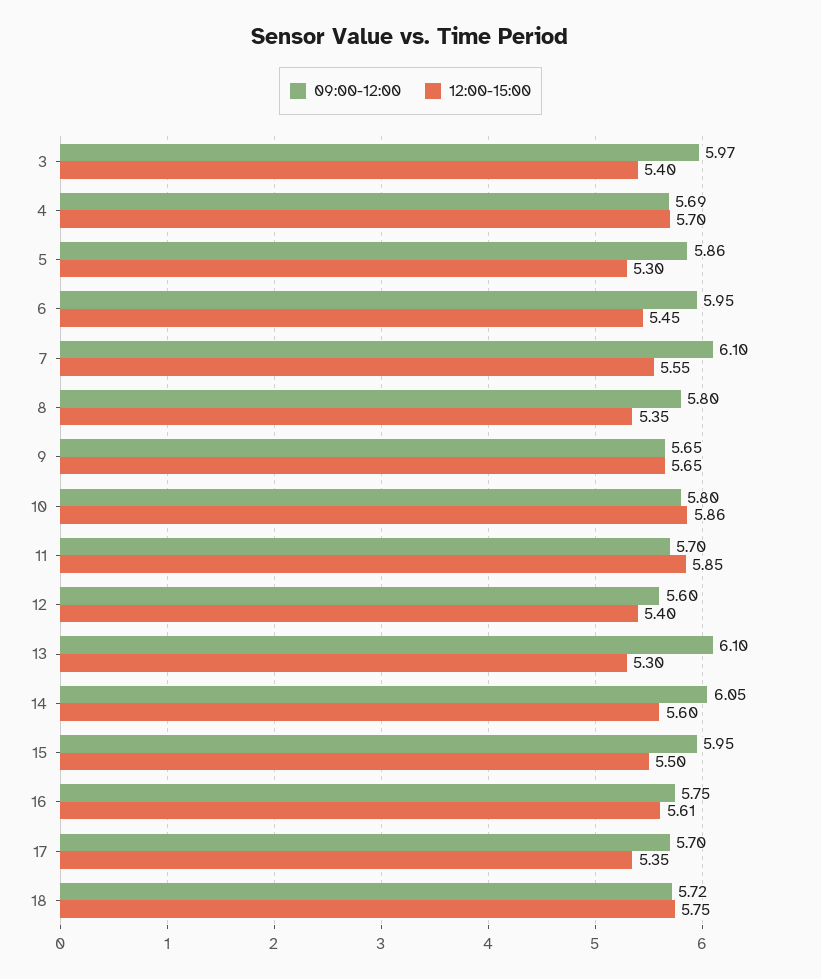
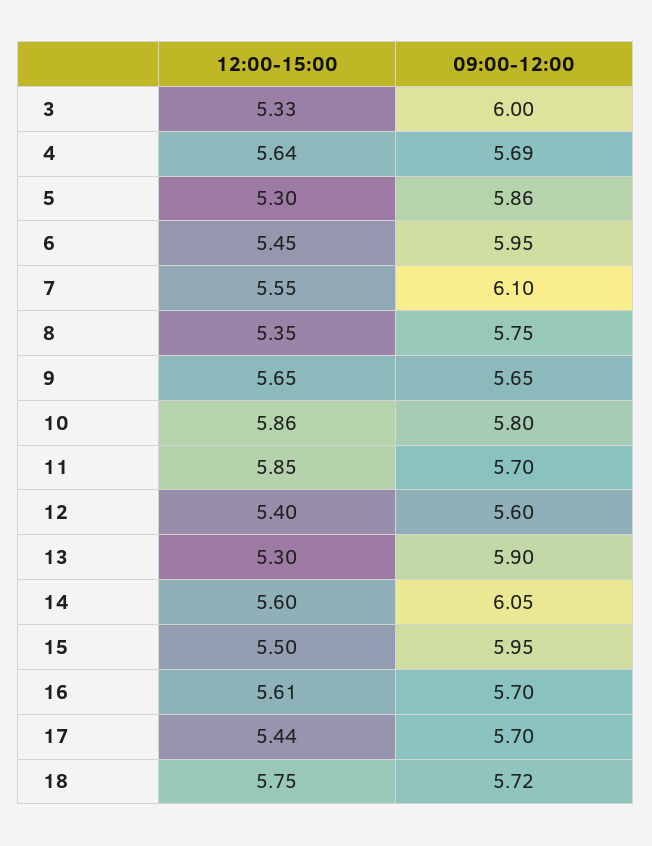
  {
    "09:00-12:00": {
-     "3": 5.97,
+     "3": 6,
      "4": 5.69,
      "5": 5.86,
      "6": 5.95,
      "7": 6.1,
-     "8": 5.8,
+     "8": 5.75,
      "9": 5.65,
      "10": 5.8,
      "11": 5.7,
      "12": 5.6,
-     "13": 6.1,
+     "13": 5.9,
      "14": 6.05,
      "15": 5.95,
-     "16": 5.75,
+     "16": 5.7,
      "17": 5.7,
      "18": 5.72
    },
    "12:00-15:00": {
-     "3": 5.4,
+     "3": 5.33,
-     "4": 5.7,
+     "4": 5.64,
      "5": 5.3,
      "6": 5.45,
      "7": 5.55,
      "8": 5.35,
      "9": 5.65,
      "10": 5.86,
      "11": 5.85,
      "12": 5.4,
      "13": 5.3,
      "14": 5.6,
      "15": 5.5,
      "16": 5.61,
-     "17": 5.35,
+     "17": 5.44,
      "18": 5.75
    }
  }

